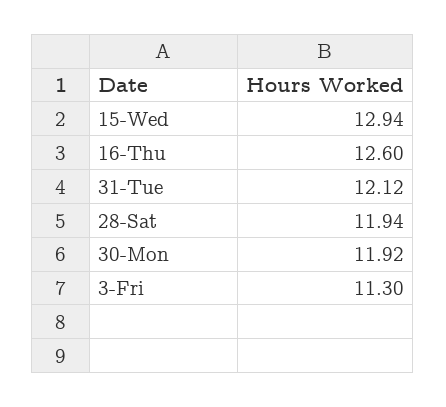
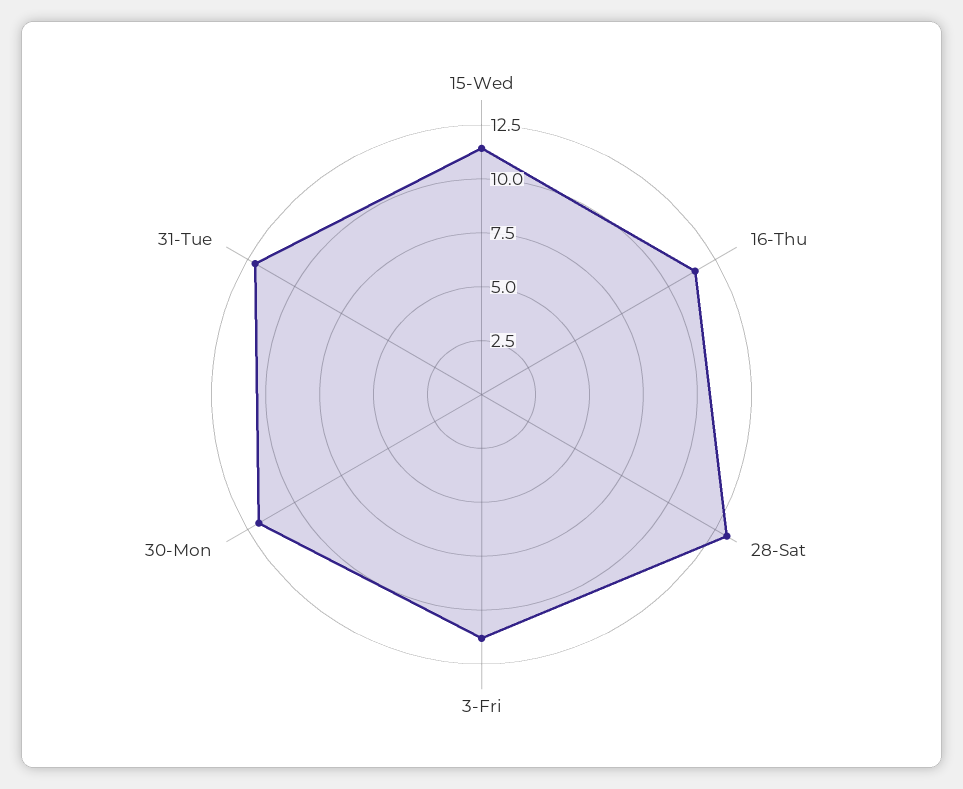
  {
-   "15-Wed": 12.94,
+   "15-Wed": 11.5,
-   "16-Thu": 12.6,
+   "16-Thu": 11.5,
    "31-Tue": 12.12,
-   "28-Sat": 11.94,
+   "28-Sat": 13,
    "30-Mon": 11.92,
    "3-Fri": 11.3
  }

